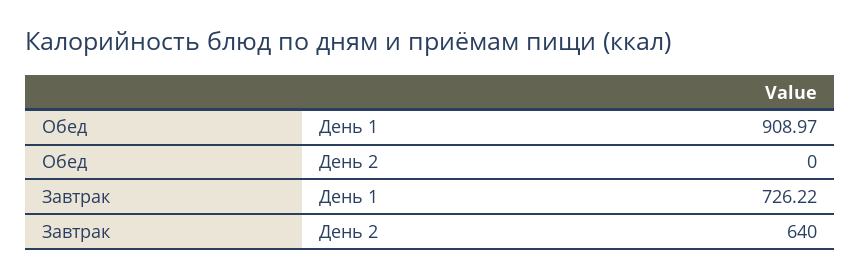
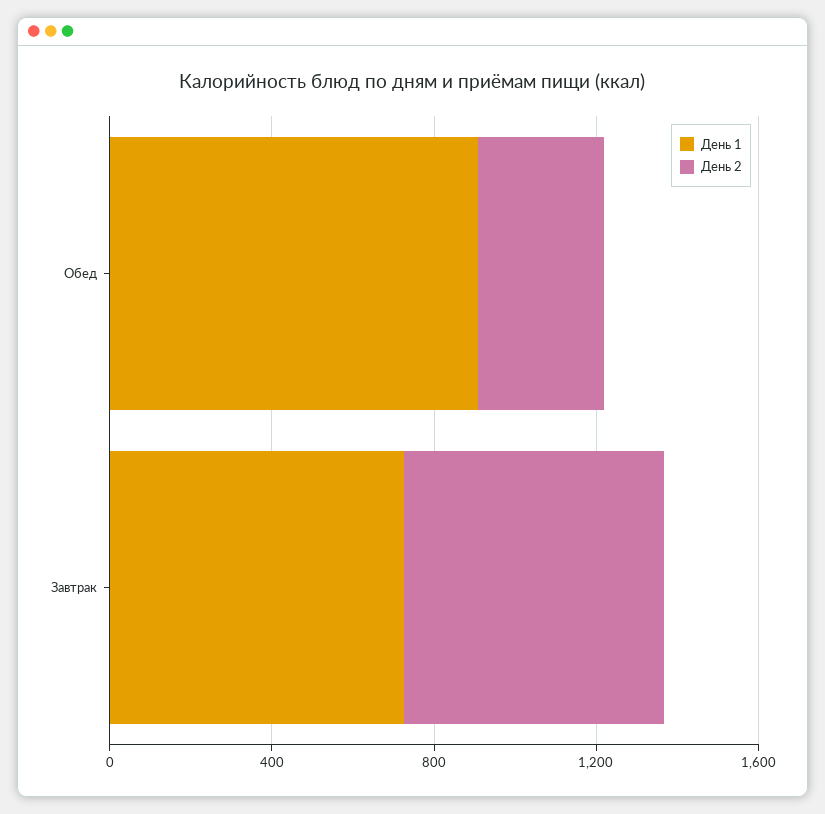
  {
    "День 1": {
      "Обед": 908.97,
      "Завтрак": 726.22
    },
    "День 2": {
-     "Обед": 0,
+     "Обед": 300,
      "Завтрак": 640
    }
  }

